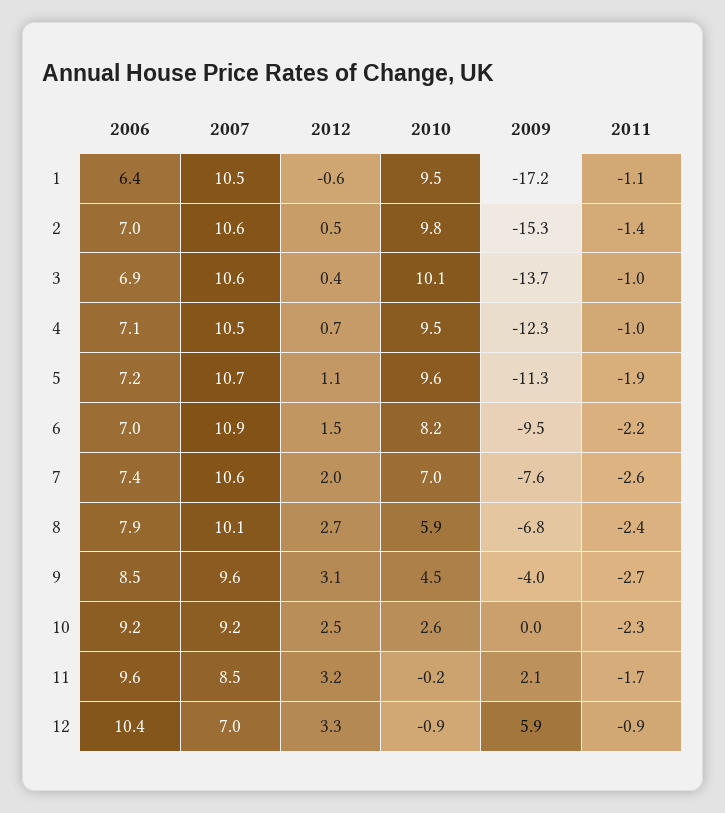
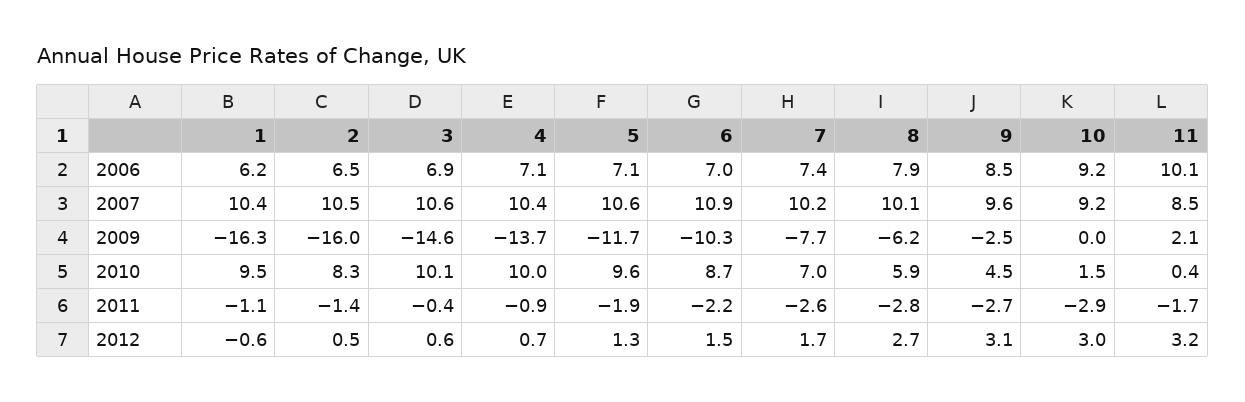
  {
    "2006": {
-     "1": 6.4,
+     "1": 6.2,
-     "2": 7,
+     "2": 6.5,
      "3": 6.9,
      "4": 7.1,
-     "5": 7.2,
+     "5": 7.1,
      "6": 7,
      "7": 7.4,
      "8": 7.9,
      "9": 8.5,
      "10": 9.2,
-     "11": 9.6,
+     "11": 10.1
-     "12": 10.4
    },
    "2007": {
-     "1": 10.5,
+     "1": 10.4,
-     "2": 10.6,
+     "2": 10.5,
      "3": 10.6,
-     "4": 10.5,
+     "4": 10.4,
-     "5": 10.7,
+     "5": 10.6,
      "6": 10.9,
-     "7": 10.6,
+     "7": 10.2,
      "8": 10.1,
      "9": 9.6,
      "10": 9.2,
-     "11": 8.5,
+     "11": 8.5
-     "12": 7
    },
    "2012": {
      "1": -0.6,
      "2": 0.5,
-     "3": 0.4,
+     "3": 0.6,
      "4": 0.7,
-     "5": 1.1,
+     "5": 1.3,
      "6": 1.5,
-     "7": 2,
+     "7": 1.7,
      "8": 2.7,
      "9": 3.1,
-     "10": 2.5,
+     "10": 3,
-     "11": 3.2,
+     "11": 3.2
-     "12": 3.3
    },
    "2010": {
      "1": 9.5,
-     "2": 9.8,
+     "2": 8.3,
      "3": 10.1,
-     "4": 9.5,
+     "4": 10,
      "5": 9.6,
-     "6": 8.2,
+     "6": 8.7,
      "7": 7,
      "8": 5.9,
      "9": 4.5,
-     "10": 2.6,
+     "10": 1.5,
-     "11": -0.2,
+     "11": 0.4
-     "12": -0.9
    },
    "2009": {
-     "1": -17.2,
+     "1": -16.3,
-     "2": -15.3,
+     "2": -16,
-     "3": -13.7,
+     "3": -14.6,
-     "4": -12.3,
+     "4": -13.7,
-     "5": -11.3,
+     "5": -11.7,
-     "6": -9.5,
+     "6": -10.3,
-     "7": -7.6,
+     "7": -7.7,
-     "8": -6.8,
+     "8": -6.2,
-     "9": -4,
+     "9": -2.5,
      "10": 0,
-     "11": 2.1,
+     "11": 2.1
-     "12": 5.9
    },
    "2011": {
      "1": -1.1,
      "2": -1.4,
-     "3": -1,
+     "3": -0.4,
-     "4": -1,
+     "4": -0.9,
      "5": -1.9,
      "6": -2.2,
      "7": -2.6,
-     "8": -2.4,
+     "8": -2.8,
      "9": -2.7,
-     "10": -2.3,
+     "10": -2.9,
-     "11": -1.7,
+     "11": -1.7
-     "12": -0.9
    }
  }

